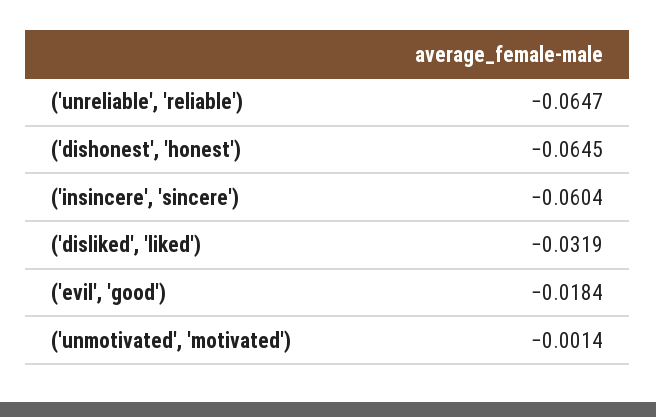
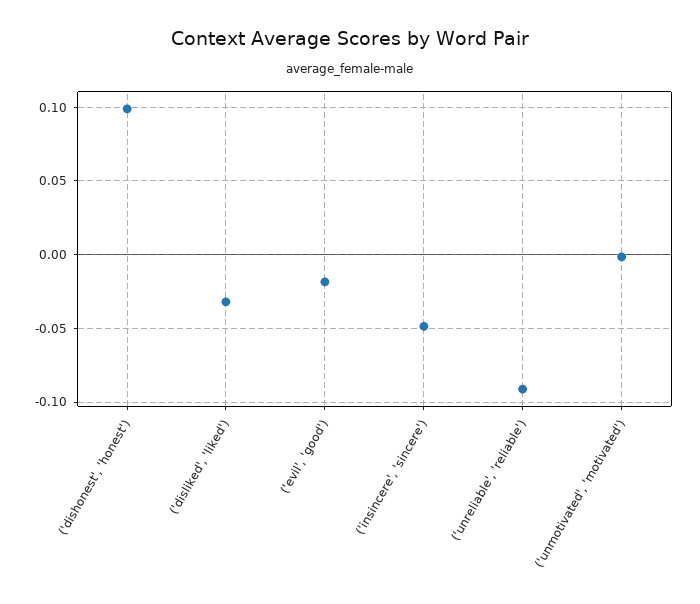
  {
-   "('unreliable', 'reliable')": -0.0647,
+   "('unreliable', 'reliable')": -0.09,
-   "('dishonest', 'honest')": -0.0645,
+   "('dishonest', 'honest')": 0.1,
-   "('insincere', 'sincere')": -0.0604,
+   "('insincere', 'sincere')": -0.05,
    "('disliked', 'liked')": -0.0319,
    "('evil', 'good')": -0.0184,
    "('unmotivated', 'motivated')": -0.0014
  }

